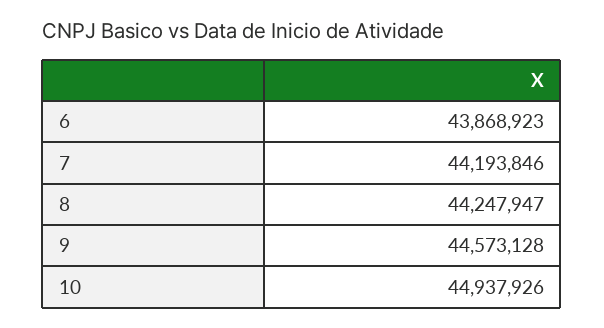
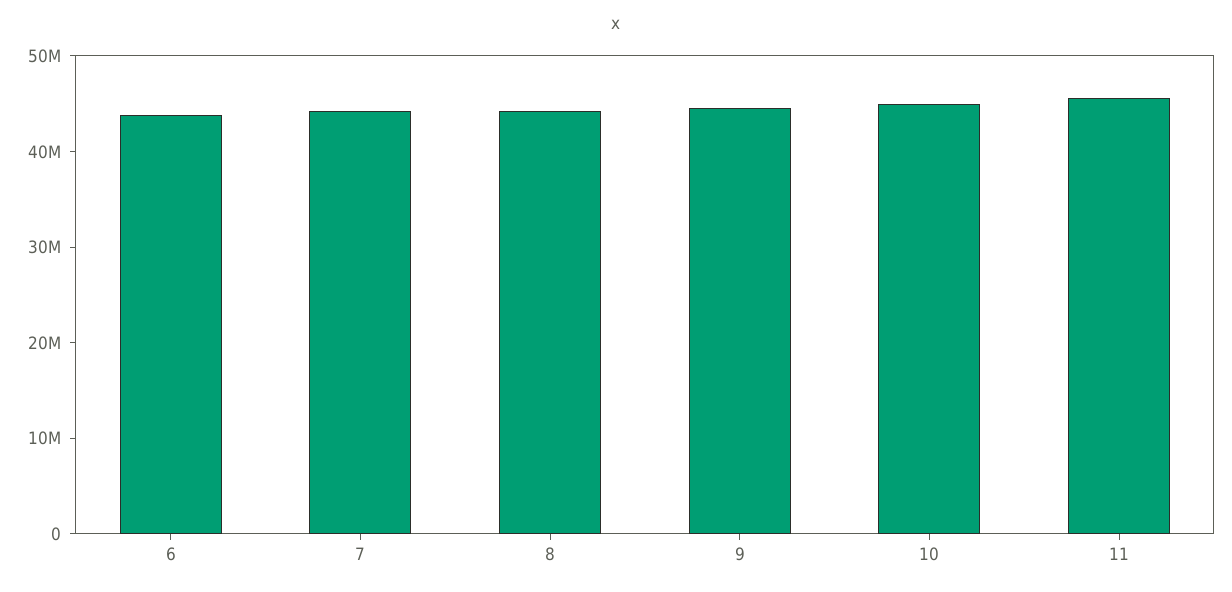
  {
    "6": 43868923,
    "7": 44193846,
    "8": 44247947,
    "9": 44573128,
-   "10": 44937926
+   "10": 44937926,
+   "11": 46000000
  }

